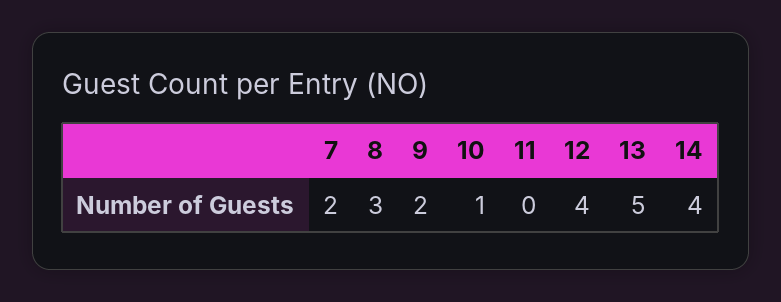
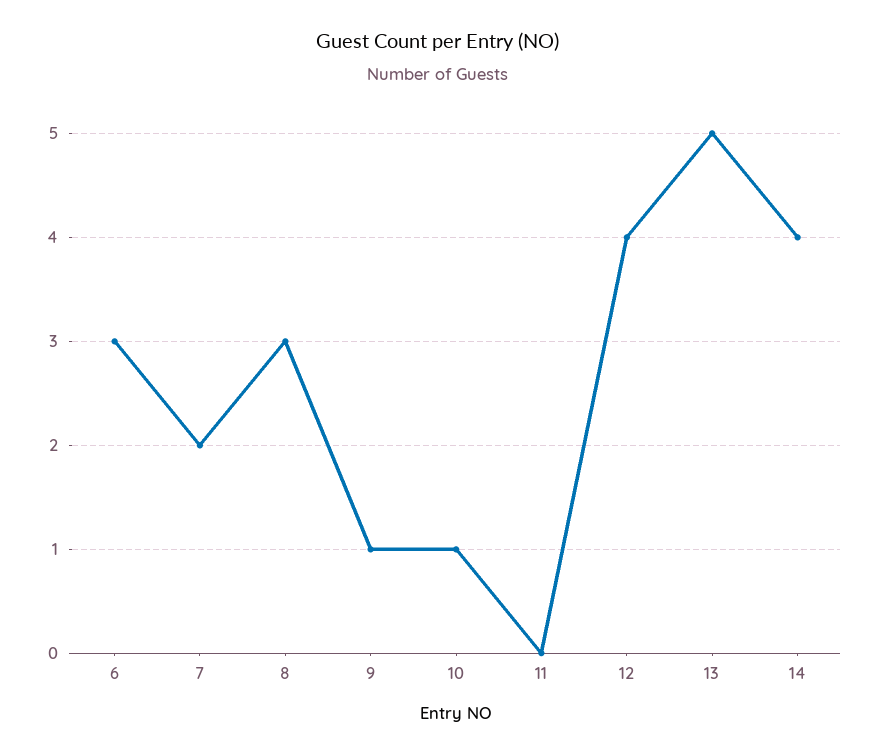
  {
    "7": 2,
    "8": 3,
-   "9": 2,
+   "9": 1,
    "10": 1,
    "11": 0,
    "12": 4,
    "13": 5,
-   "14": 4
+   "14": 4,
+   "6": 3
  }

